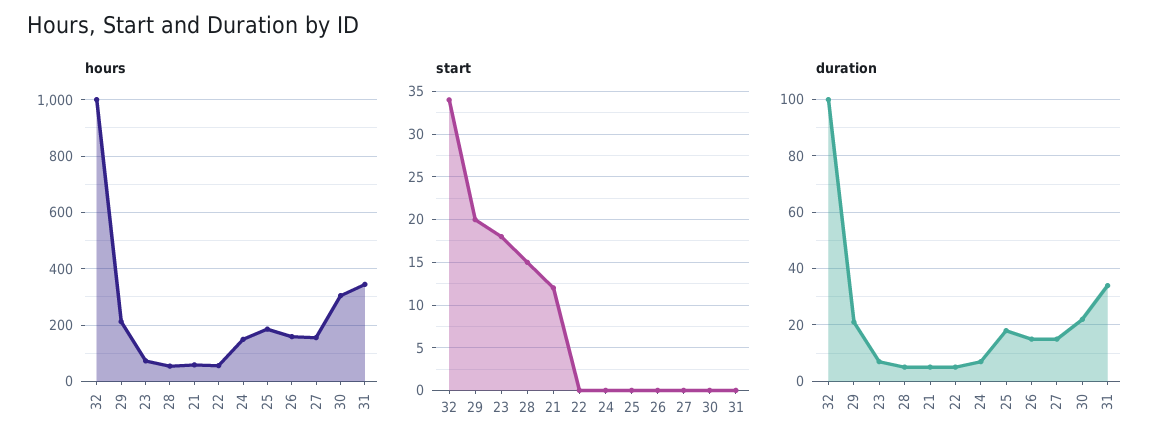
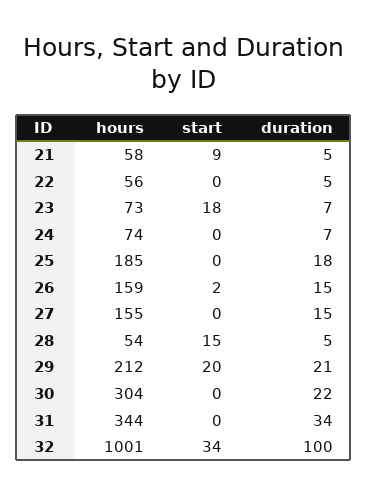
  {
    "hours": {
      "32": 1001,
      "29": 212,
      "23": 73,
      "28": 54,
      "21": 58,
      "22": 56,
-     "24": 150,
+     "24": 74,
      "25": 185,
      "26": 159,
      "27": 155,
      "30": 304,
      "31": 344
    },
    "start": {
      "32": 34,
      "29": 20,
      "23": 18,
      "28": 15,
-     "21": 12,
+     "21": 9,
      "22": 0,
      "24": 0,
      "25": 0,
-     "26": 0,
+     "26": 2,
      "27": 0,
      "30": 0,
      "31": 0
    },
    "duration": {
      "32": 100,
      "29": 21,
      "23": 7,
      "28": 5,
      "21": 5,
      "22": 5,
      "24": 7,
      "25": 18,
      "26": 15,
      "27": 15,
      "30": 22,
      "31": 34
    }
  }

